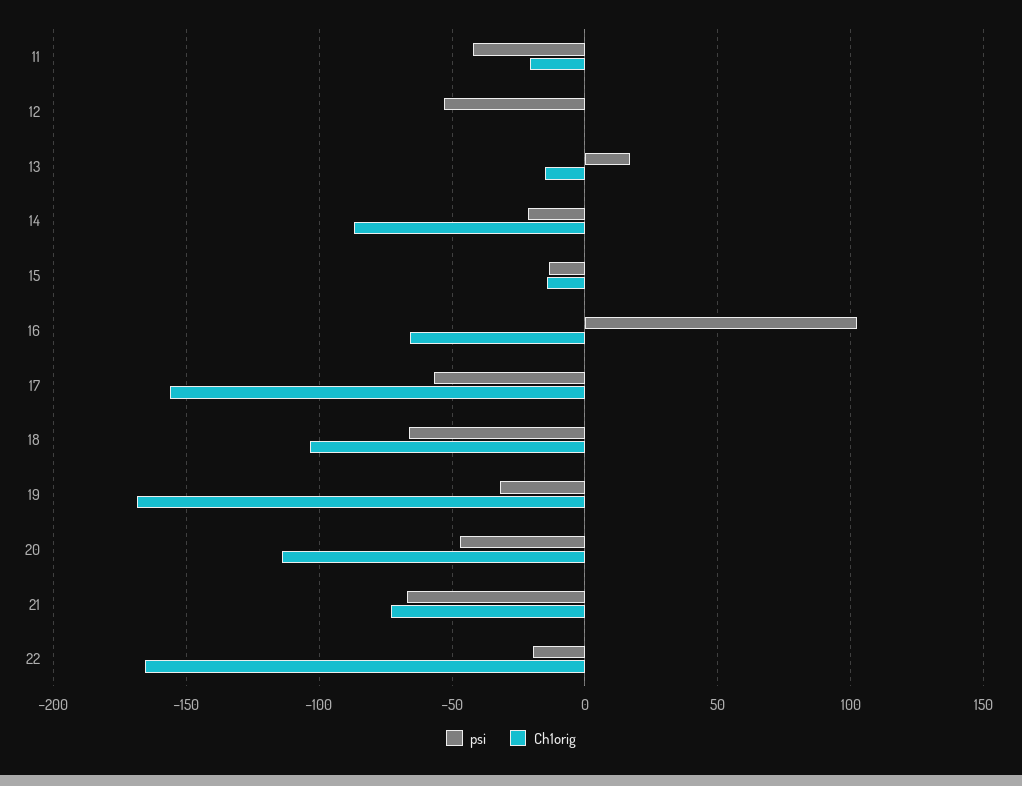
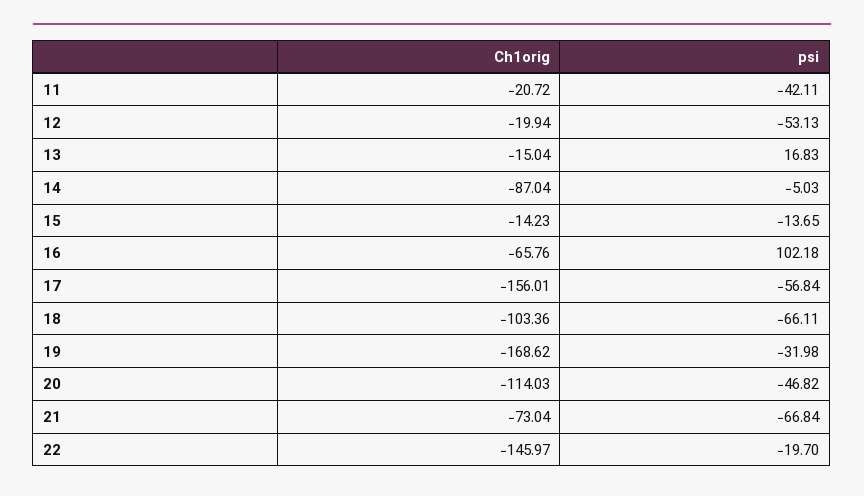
  {
    "psi": {
      "11": -42.11,
      "12": -53.13,
      "13": 16.83,
-     "14": -20,
+     "14": -5.03,
      "15": -13.65,
      "16": 102.18,
      "17": -56.84,
      "18": -66.11,
      "19": -31.98,
      "20": -46.82,
      "21": -66.84,
      "22": -19.7
    },
    "Ch1orig": {
      "11": -20.72,
-     "12": 0,
+     "12": -19.94,
      "13": -15.04,
      "14": -87.04,
      "15": -14.23,
      "16": -65.76,
      "17": -156.01,
      "18": -103.36,
      "19": -168.62,
      "20": -114.03,
      "21": -73.04,
-     "22": -165
+     "22": -145.97
    }
  }

